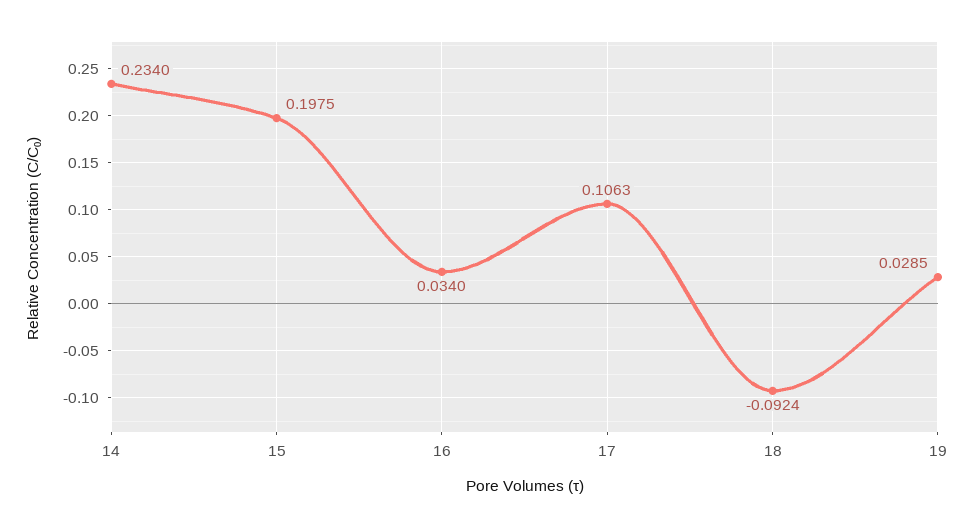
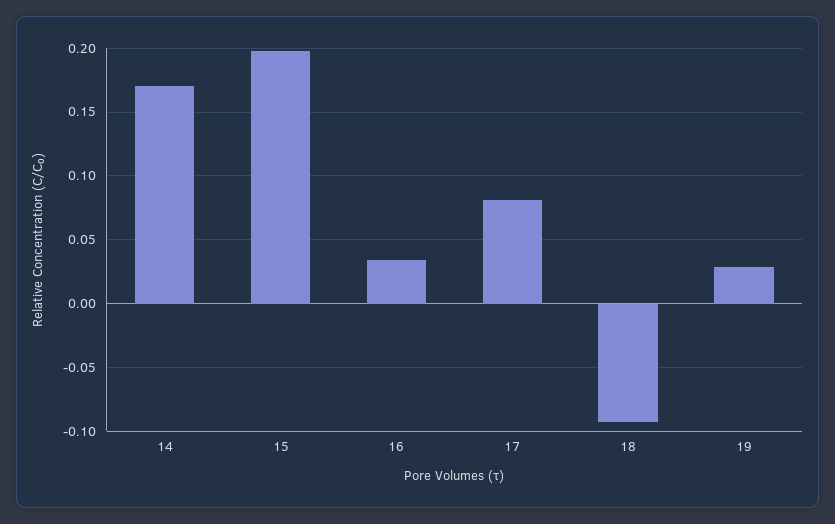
  {
-   "14": 0.234,
+   "14": 0.17,
    "15": 0.1975,
    "16": 0.034,
-   "17": 0.1063,
+   "17": 0.08,
    "18": -0.0924,
    "19": 0.0285
  }

